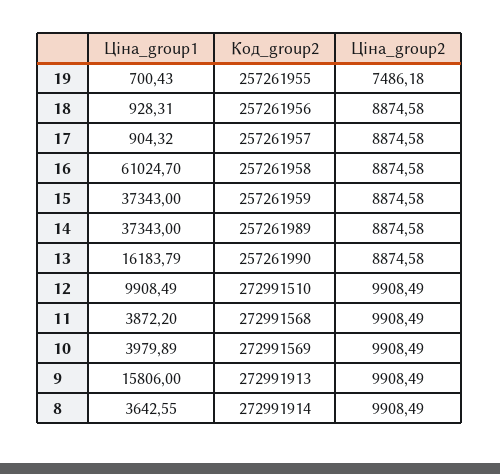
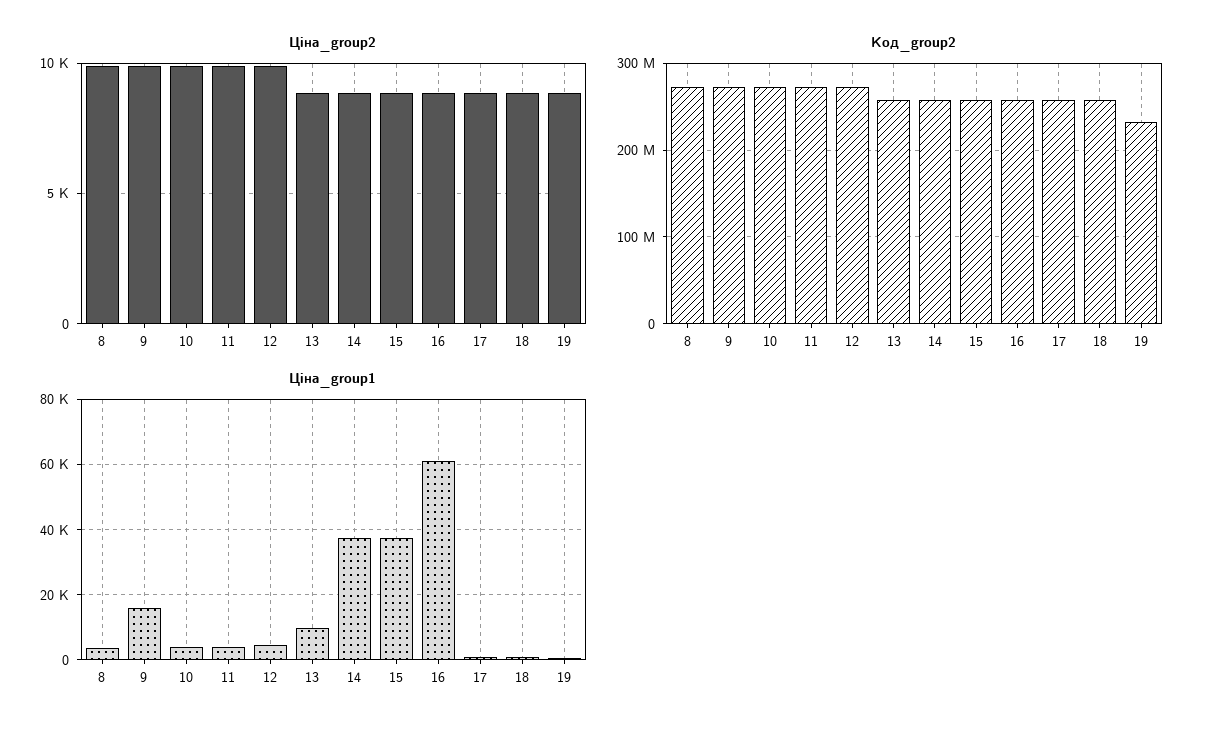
  {
    "Ціна_group1": {
      "19": 700.43,
      "18": 928.31,
      "17": 904.32,
      "16": 61024.7,
      "15": 37343,
      "14": 37343,
-     "13": 16183.79,
+     "13": 10000,
-     "12": 9908.49,
+     "12": 4000,
      "11": 3872.2,
      "10": 3979.89,
      "9": 15806,
      "8": 3642.55
    },
    "Код_group2": {
-     "19": 257261955,
+     "19": 230000000,
      "18": 257261956,
      "17": 257261957,
      "16": 257261958,
      "15": 257261959,
      "14": 257261989,
      "13": 257261990,
      "12": 272991510,
      "11": 272991568,
      "10": 272991569,
      "9": 272991913,
      "8": 272991914
    },
    "Ціна_group2": {
-     "19": 7486.18,
+     "19": 9000,
      "18": 8874.58,
      "17": 8874.58,
      "16": 8874.58,
      "15": 8874.58,
      "14": 8874.58,
      "13": 8874.58,
      "12": 9908.49,
      "11": 9908.49,
      "10": 9908.49,
      "9": 9908.49,
      "8": 9908.49
    }
  }

